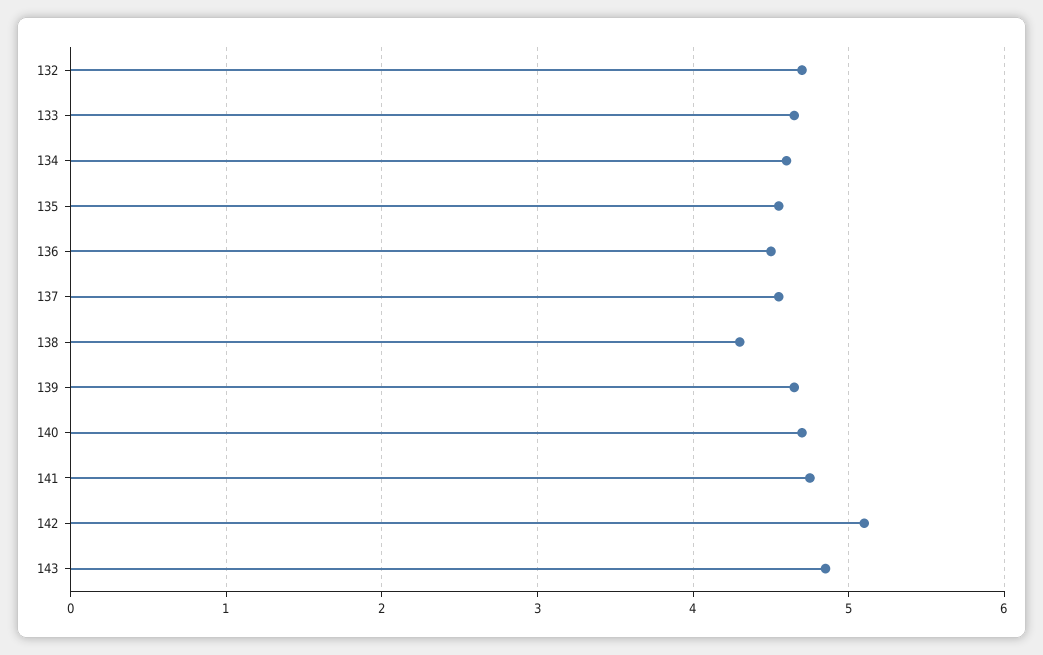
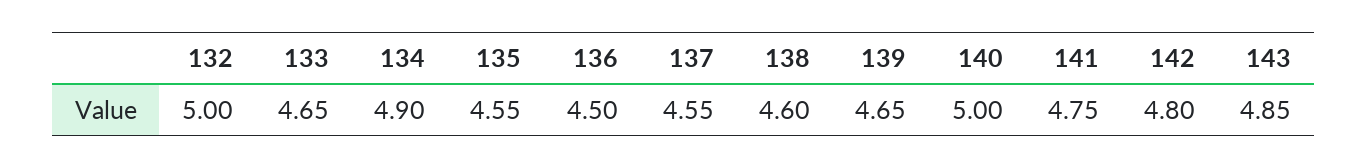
  {
-   "132": 4.7,
+   "132": 5,
    "133": 4.65,
-   "134": 4.6,
+   "134": 4.9,
    "135": 4.55,
    "136": 4.5,
    "137": 4.55,
-   "138": 4.3,
+   "138": 4.6,
    "139": 4.65,
-   "140": 4.7,
+   "140": 5,
    "141": 4.75,
-   "142": 5.1,
+   "142": 4.8,
    "143": 4.85
  }

